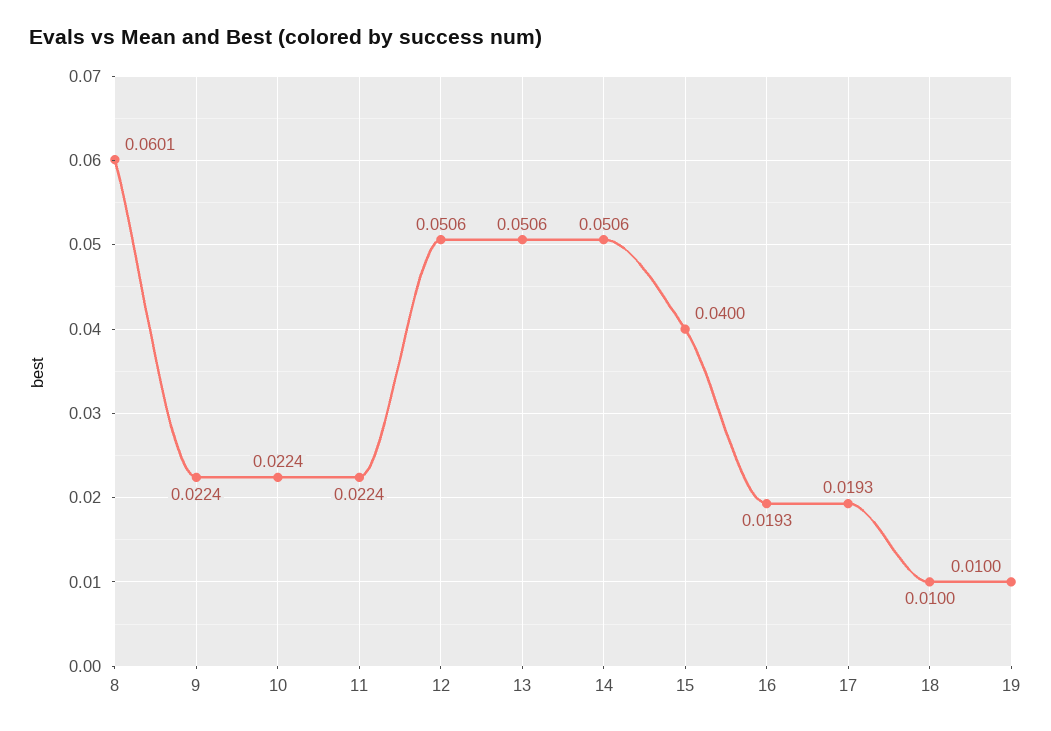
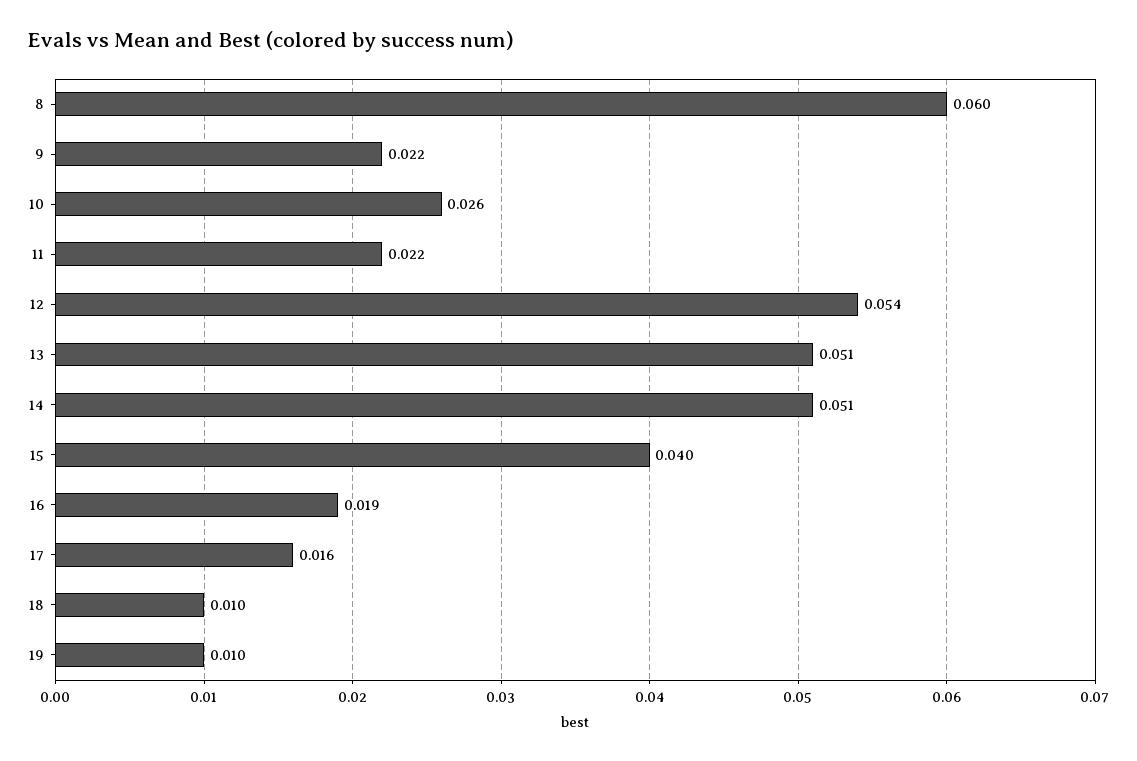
  {
    "8": 0.0601,
    "9": 0.0224,
-   "10": 0.0224,
+   "10": 0.026,
    "11": 0.0224,
-   "12": 0.0506,
+   "12": 0.054,
    "13": 0.0506,
    "14": 0.0506,
    "15": 0.04,
    "16": 0.0193,
-   "17": 0.0193,
+   "17": 0.016,
    "18": 0.01,
    "19": 0.01
  }

